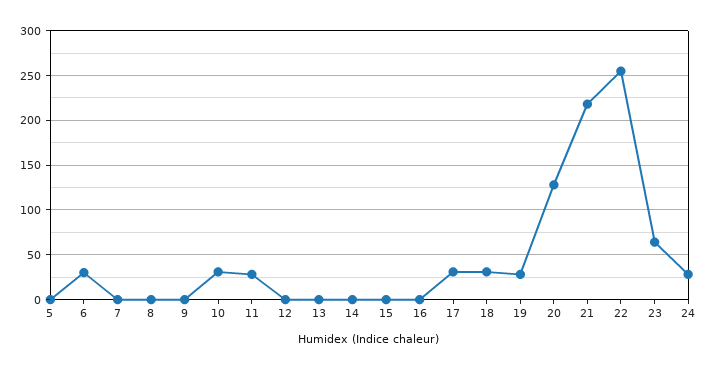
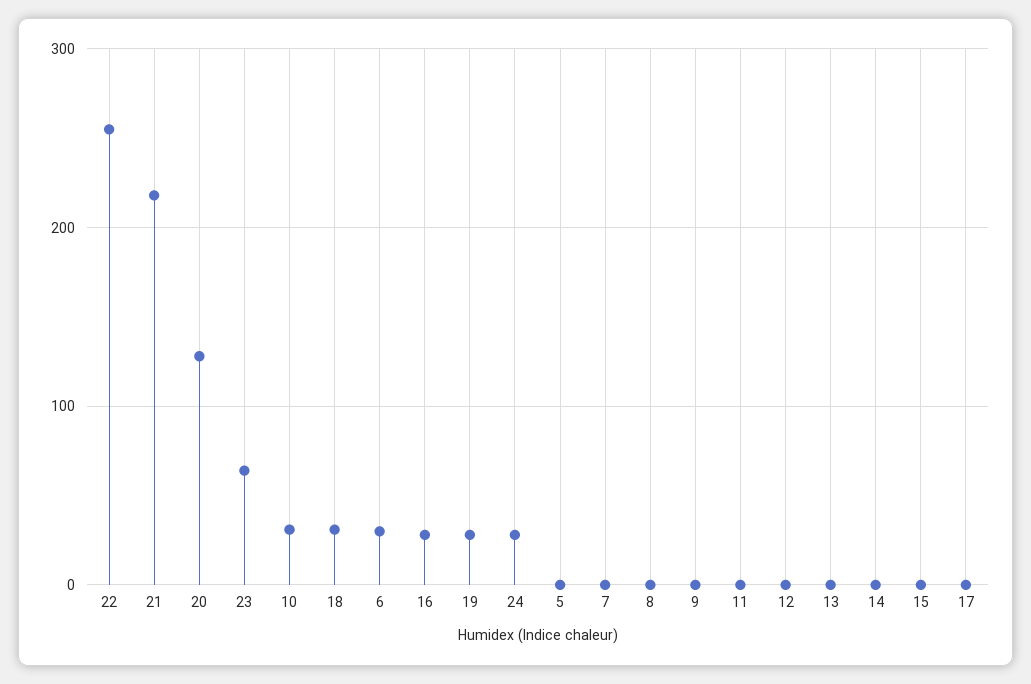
  {
    "5": 0,
    "6": 30,
    "7": 0,
    "8": 0,
    "9": 0,
    "10": 30,
-   "11": 30,
+   "11": 0,
    "12": 0,
    "13": 0,
    "14": 0,
    "15": 0,
-   "16": 0,
+   "16": 30,
-   "17": 30,
+   "17": 0,
    "18": 30,
    "19": 30,
    "20": 130,
    "21": 220,
    "22": 260,
    "23": 60,
    "24": 30
  }

